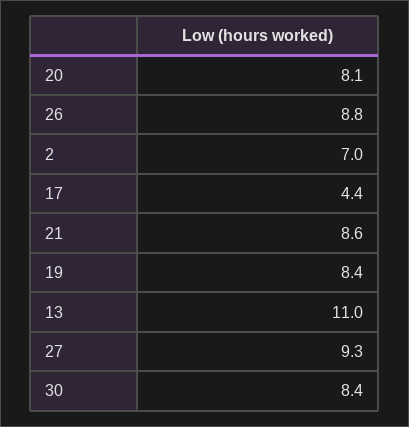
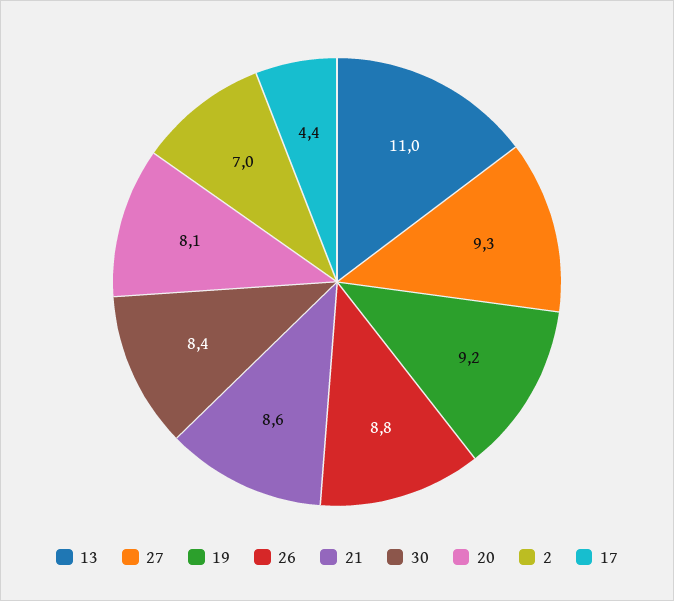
  {
    "20": 8.1,
    "26": 8.8,
    "2": 7,
    "17": 4.4,
    "21": 8.6,
-   "19": 8.4,
+   "19": 9.2,
    "13": 11,
    "27": 9.3,
    "30": 8.4
  }

